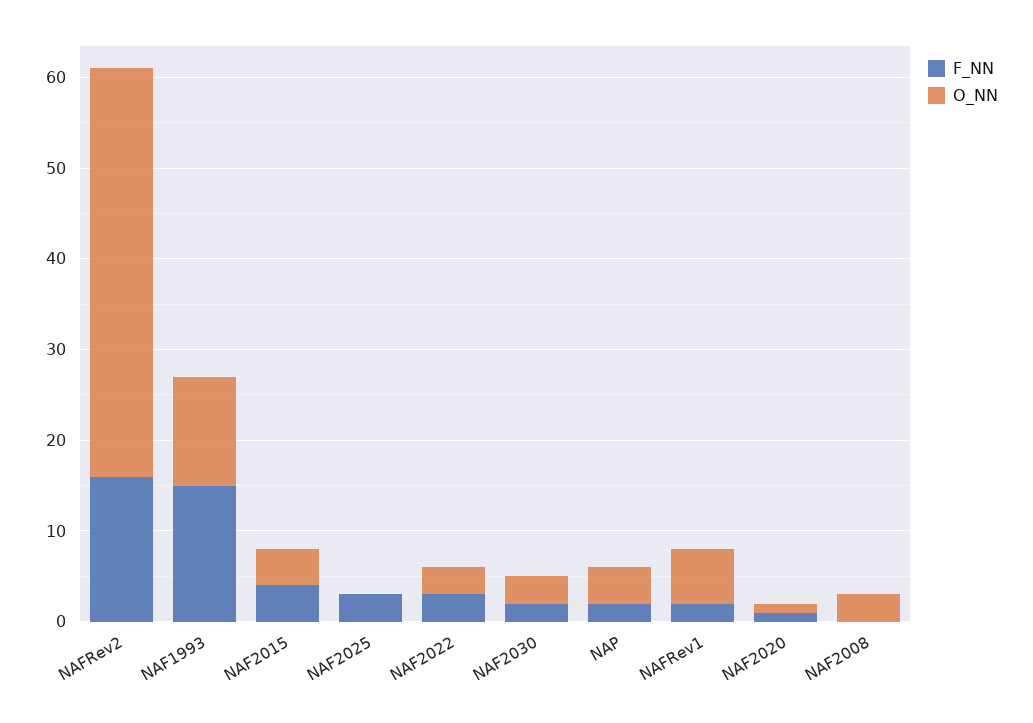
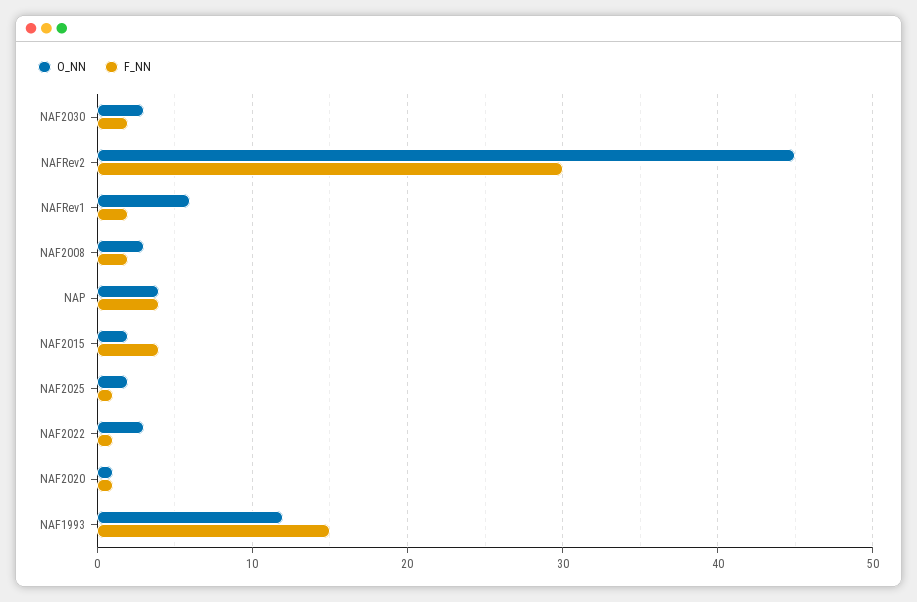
  {
    "F_NN": {
-     "NAFRev2": 16,
+     "NAFRev2": 30,
      "NAF1993": 15,
      "NAF2015": 4,
-     "NAF2025": 3,
+     "NAF2025": 1,
-     "NAF2022": 3,
+     "NAF2022": 1,
      "NAF2030": 2,
-     "NAP": 2,
+     "NAP": 4,
      "NAFRev1": 2,
      "NAF2020": 1,
-     "NAF2008": 0
+     "NAF2008": 2
    },
    "O_NN": {
      "NAFRev2": 45,
      "NAF1993": 12,
-     "NAF2015": 4,
+     "NAF2015": 2,
-     "NAF2025": 0,
+     "NAF2025": 2,
      "NAF2022": 3,
      "NAF2030": 3,
      "NAP": 4,
      "NAFRev1": 6,
      "NAF2020": 1,
      "NAF2008": 3
    }
  }

